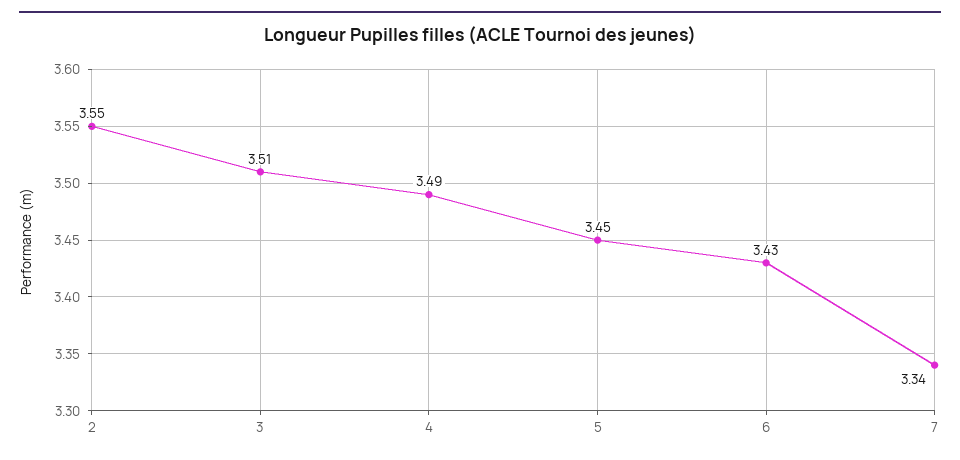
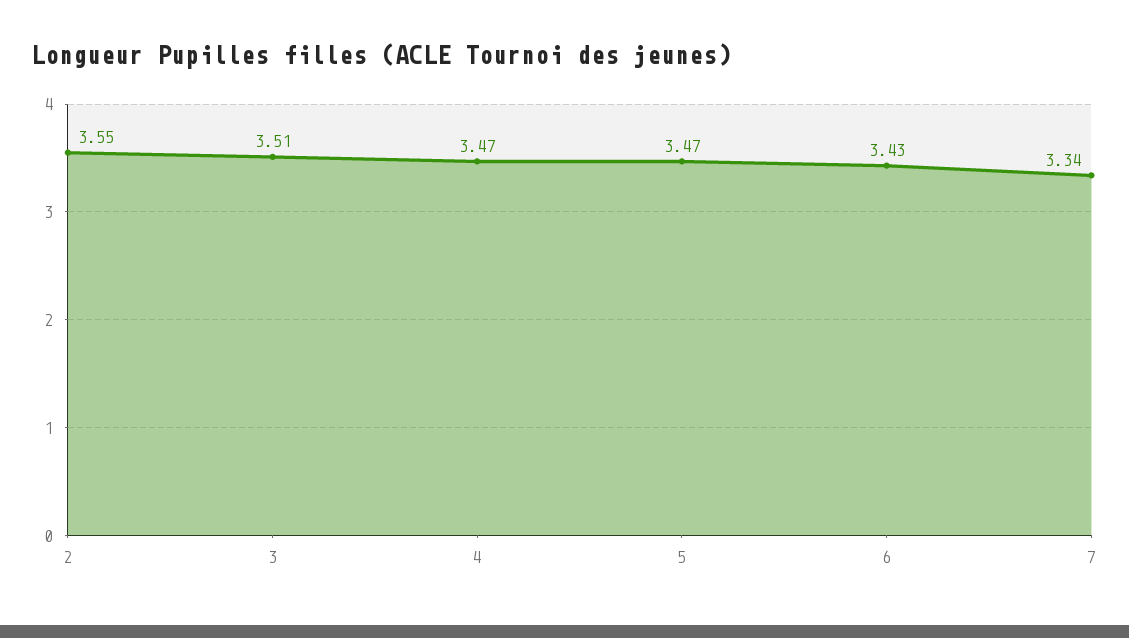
  {
    "2": 3.55,
    "3": 3.51,
-   "4": 3.49,
+   "4": 3.47,
-   "5": 3.45,
+   "5": 3.47,
    "6": 3.43,
    "7": 3.34
  }

